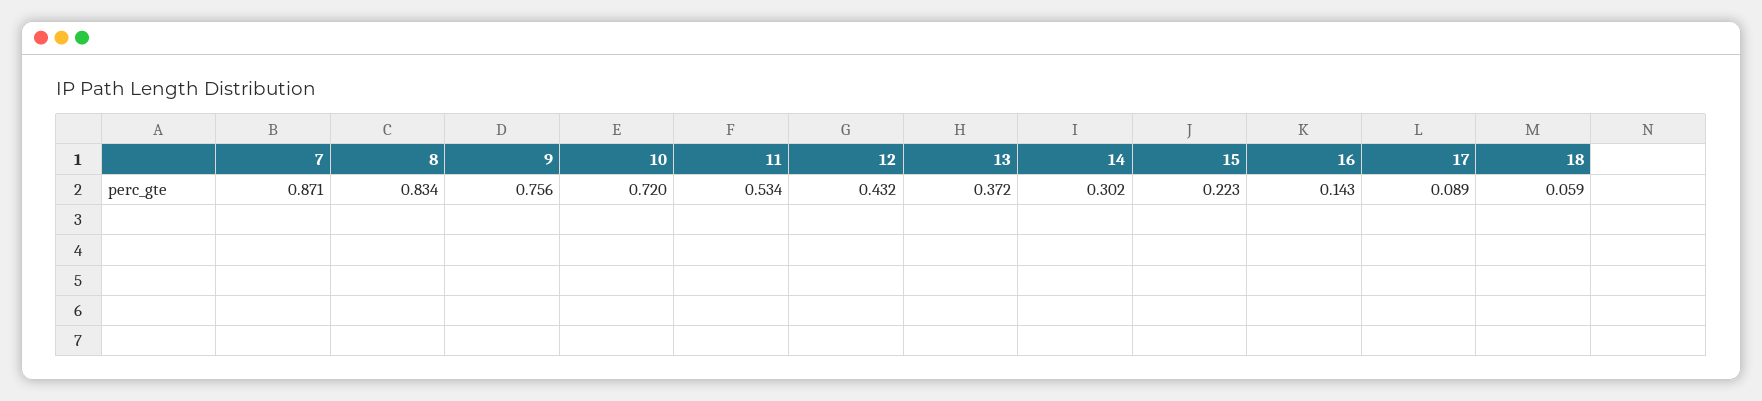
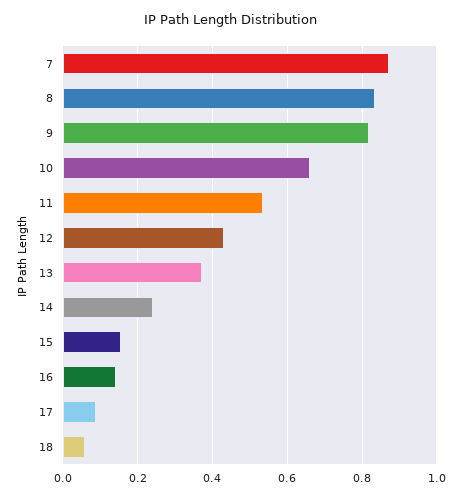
  {
    "7": 0.871,
    "8": 0.834,
-   "9": 0.756,
+   "9": 0.82,
-   "10": 0.72,
+   "10": 0.66,
    "11": 0.534,
    "12": 0.432,
    "13": 0.372,
-   "14": 0.302,
+   "14": 0.24,
-   "15": 0.223,
+   "15": 0.16,
    "16": 0.143,
    "17": 0.089,
    "18": 0.059
  }

